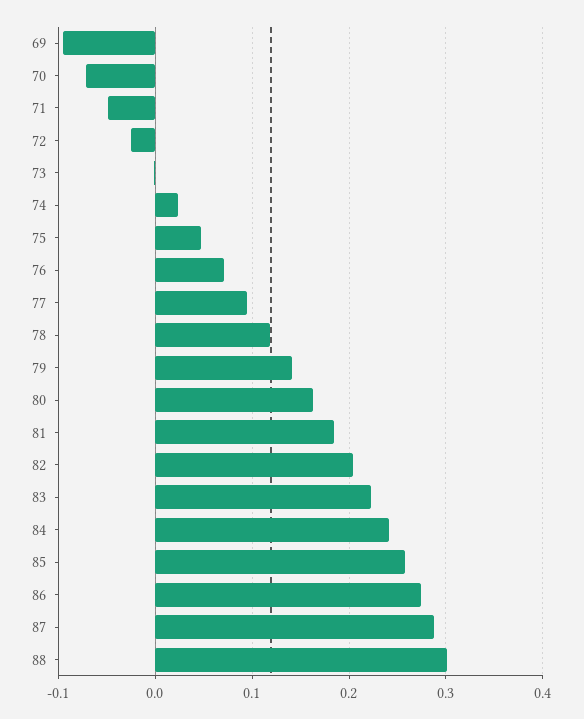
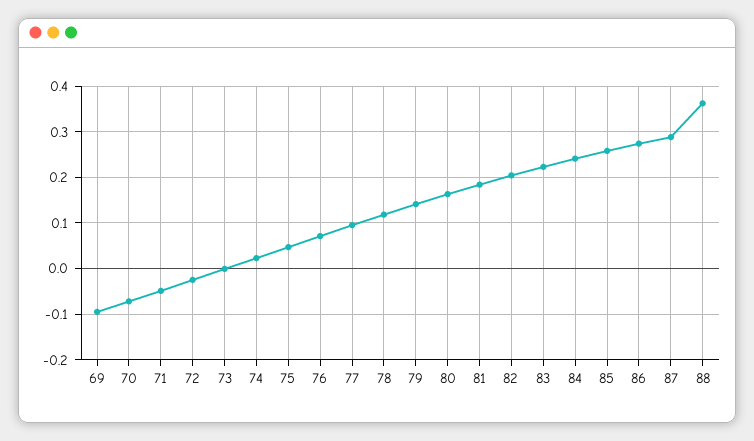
  {
    "69": -0.1,
    "70": -0.07,
    "71": -0.05,
    "72": -0.03,
    "73": 0,
    "74": 0.02,
    "75": 0.05,
    "76": 0.07,
    "77": 0.1,
    "78": 0.12,
    "79": 0.14,
    "80": 0.16,
    "81": 0.18,
    "82": 0.2,
    "83": 0.22,
    "84": 0.24,
    "85": 0.26,
    "86": 0.27,
    "87": 0.29,
-   "88": 0.3
+   "88": 0.36
  }

